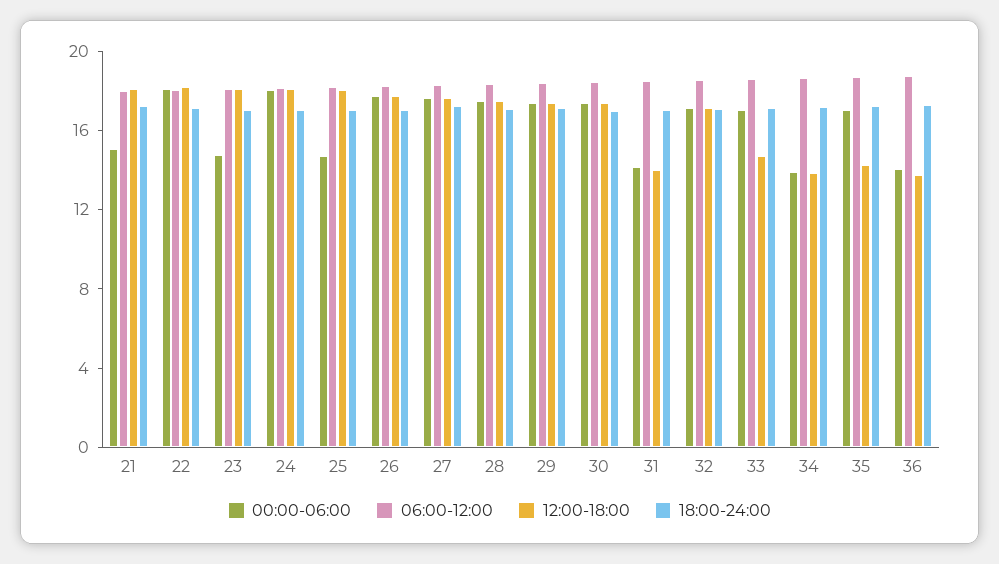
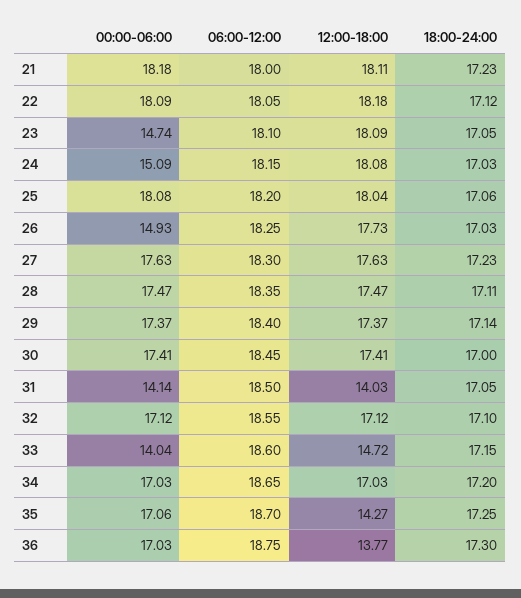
  {
    "00:00-06:00": {
-     "21": 15,
+     "21": 18.18,
      "22": 18.09,
      "23": 14.74,
-     "24": 18,
+     "24": 15.09,
-     "25": 15,
+     "25": 18.08,
-     "26": 18,
+     "26": 14.93,
      "27": 17.63,
      "28": 17.47,
      "29": 17.37,
      "30": 17.41,
      "31": 14.14,
      "32": 17.12,
-     "33": 17,
+     "33": 14.04,
-     "34": 14,
+     "34": 17.03,
      "35": 17.06,
-     "36": 14
+     "36": 17.03
    },
    "06:00-12:00": {
      "21": 18,
      "22": 18.05,
      "23": 18.1,
      "24": 18.15,
      "25": 18.2,
      "26": 18.25,
      "27": 18.3,
      "28": 18.35,
      "29": 18.4,
      "30": 18.45,
      "31": 18.5,
      "32": 18.55,
      "33": 18.6,
      "34": 18.65,
      "35": 18.7,
      "36": 18.75
    },
    "12:00-18:00": {
      "21": 18.11,
      "22": 18.18,
      "23": 18.09,
      "24": 18.08,
      "25": 18.04,
      "26": 17.73,
      "27": 17.63,
      "28": 17.47,
      "29": 17.37,
      "30": 17.41,
      "31": 14.03,
      "32": 17.12,
      "33": 14.72,
-     "34": 14,
+     "34": 17.03,
      "35": 14.27,
      "36": 13.77
    },
    "18:00-24:00": {
      "21": 17.23,
      "22": 17.12,
      "23": 17.05,
      "24": 17.03,
      "25": 17.06,
      "26": 17.03,
      "27": 17.23,
      "28": 17.11,
      "29": 17.14,
      "30": 17,
      "31": 17.05,
      "32": 17.1,
      "33": 17.15,
      "34": 17.2,
      "35": 17.25,
      "36": 17.3
    }
  }

